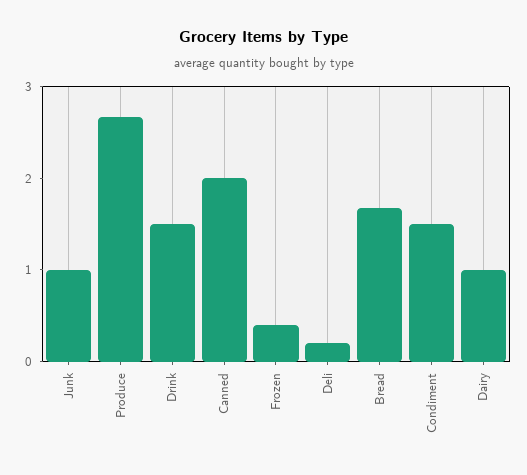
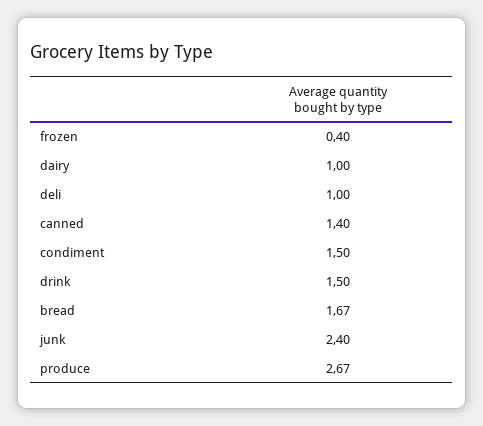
  {
-   "Junk": 1,
+   "Junk": 2.4,
    "Produce": 2.67,
    "Drink": 1.5,
-   "Canned": 2,
+   "Canned": 1.4,
    "Frozen": 0.4,
-   "Deli": 0.2,
+   "Deli": 1,
    "Bread": 1.67,
    "Condiment": 1.5,
    "Dairy": 1
  }

